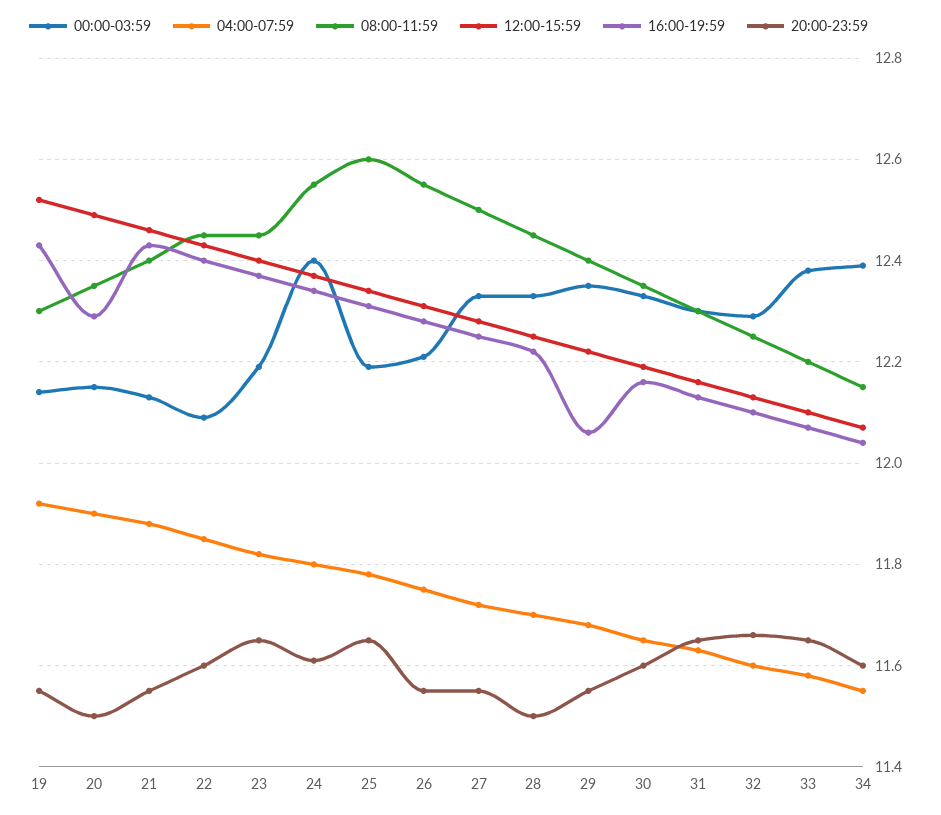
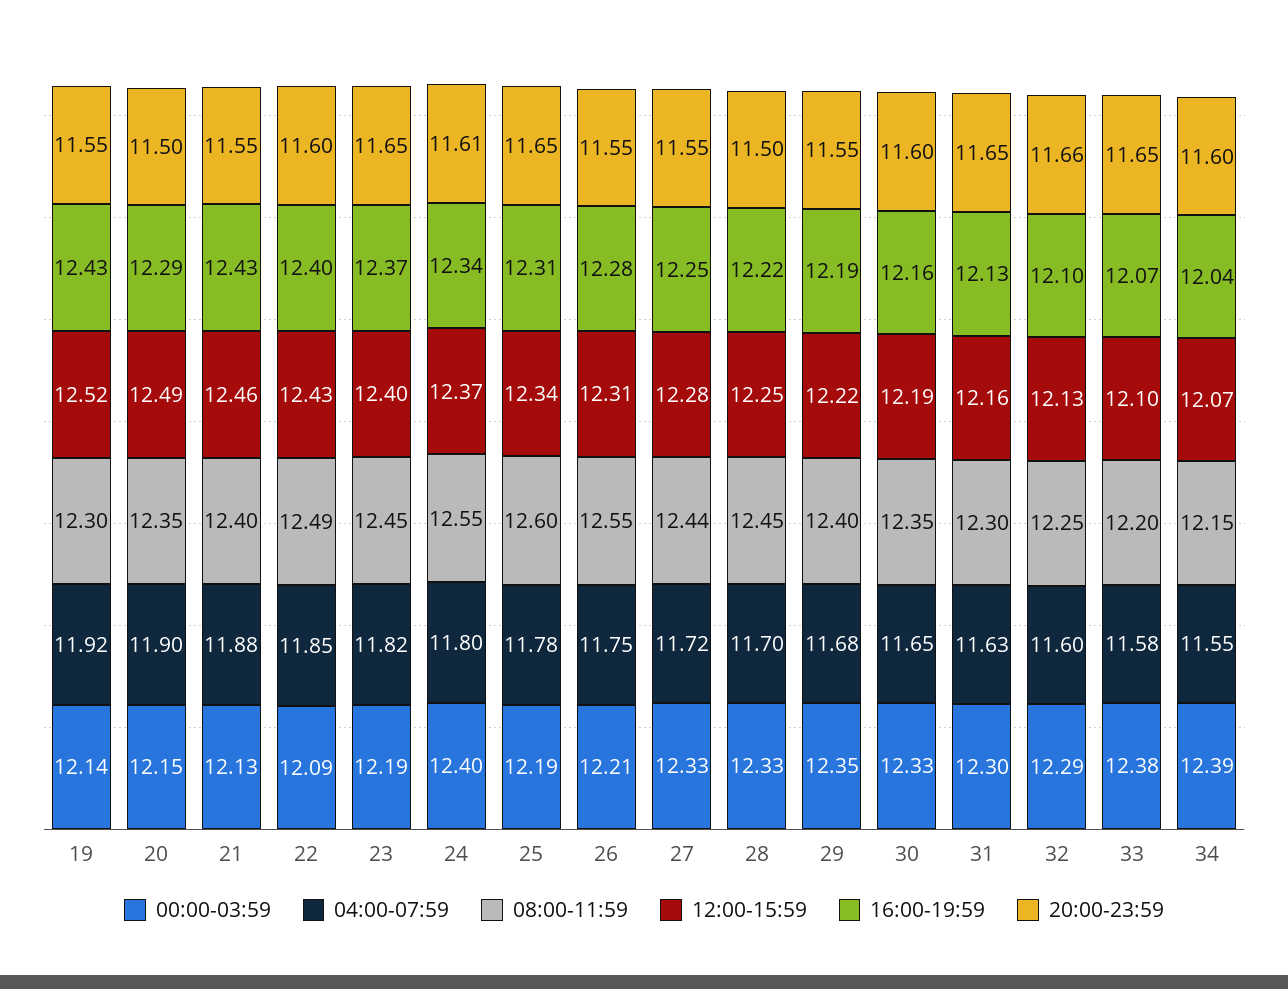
  {
    "00:00-03:59": {
      "19": 12.14,
      "20": 12.15,
      "21": 12.13,
      "22": 12.09,
      "23": 12.19,
      "24": 12.4,
      "25": 12.19,
      "26": 12.21,
      "27": 12.33,
      "28": 12.33,
      "29": 12.35,
      "30": 12.33,
      "31": 12.3,
      "32": 12.29,
      "33": 12.38,
      "34": 12.39
    },
    "04:00-07:59": {
      "19": 11.92,
      "20": 11.9,
      "21": 11.88,
      "22": 11.85,
      "23": 11.82,
      "24": 11.8,
      "25": 11.78,
      "26": 11.75,
      "27": 11.72,
      "28": 11.7,
      "29": 11.68,
      "30": 11.65,
      "31": 11.63,
      "32": 11.6,
      "33": 11.58,
      "34": 11.55
    },
    "08:00-11:59": {
      "19": 12.3,
      "20": 12.35,
      "21": 12.4,
-     "22": 12.45,
+     "22": 12.49,
      "23": 12.45,
      "24": 12.55,
      "25": 12.6,
      "26": 12.55,
-     "27": 12.5,
+     "27": 12.44,
      "28": 12.45,
      "29": 12.4,
      "30": 12.35,
      "31": 12.3,
      "32": 12.25,
      "33": 12.2,
      "34": 12.15
    },
    "12:00-15:59": {
      "19": 12.52,
      "20": 12.49,
      "21": 12.46,
      "22": 12.43,
      "23": 12.4,
      "24": 12.37,
      "25": 12.34,
      "26": 12.31,
      "27": 12.28,
      "28": 12.25,
      "29": 12.22,
      "30": 12.19,
      "31": 12.16,
      "32": 12.13,
      "33": 12.1,
      "34": 12.07
    },
    "16:00-19:59": {
      "19": 12.43,
      "20": 12.29,
      "21": 12.43,
      "22": 12.4,
      "23": 12.37,
      "24": 12.34,
      "25": 12.31,
      "26": 12.28,
      "27": 12.25,
      "28": 12.22,
-     "29": 12.05,
+     "29": 12.19,
      "30": 12.16,
      "31": 12.13,
      "32": 12.1,
      "33": 12.07,
      "34": 12.04
    },
    "20:00-23:59": {
      "19": 11.55,
      "20": 11.5,
      "21": 11.55,
      "22": 11.6,
      "23": 11.65,
      "24": 11.61,
      "25": 11.65,
      "26": 11.55,
      "27": 11.55,
      "28": 11.5,
      "29": 11.55,
      "30": 11.6,
      "31": 11.65,
      "32": 11.66,
      "33": 11.65,
      "34": 11.6
    }
  }

